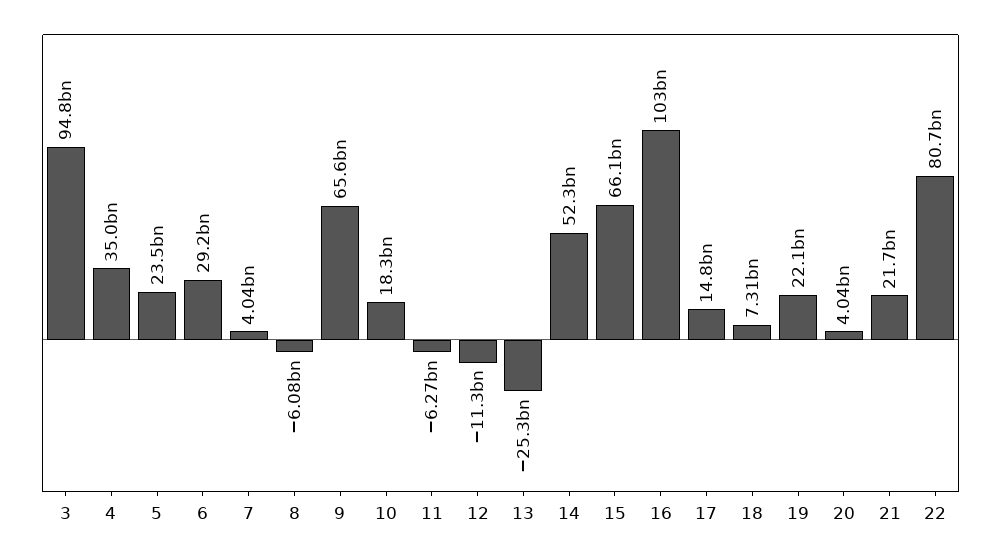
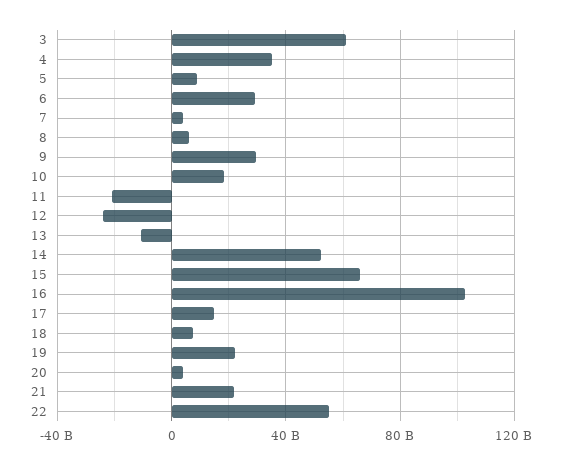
  {
-   "3": 94800000000,
+   "3": 60000000000,
    "4": 35000000000,
-   "5": 23500000000,
+   "5": 10000000000,
    "6": 29200000000,
    "7": 4040000000,
-   "8": -6080000000,
+   "8": 5000000000,
-   "9": 65600000000,
+   "9": 30000000000,
    "10": 18300000000,
-   "11": -6270000000,
+   "11": -20000000000,
-   "12": -11300000000,
+   "12": -25000000000,
-   "13": -25300000000,
+   "13": -10000000000,
    "14": 52300000000,
    "15": 66100000000,
    "16": 103000000000,
    "17": 14800000000,
    "18": 7310000000,
    "19": 22100000000,
    "20": 4040000000,
    "21": 21700000000,
-   "22": 80700000000
+   "22": 55000000000
  }

